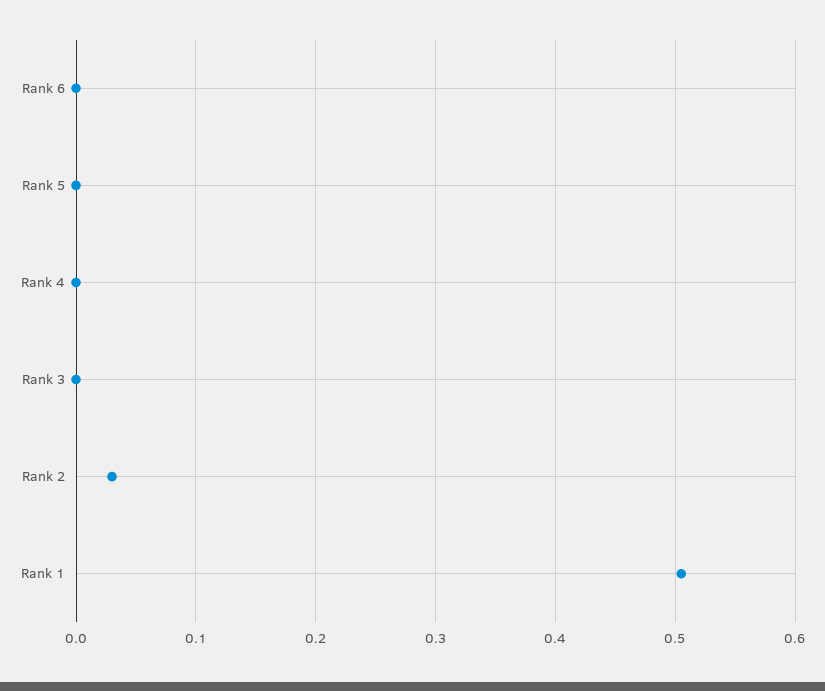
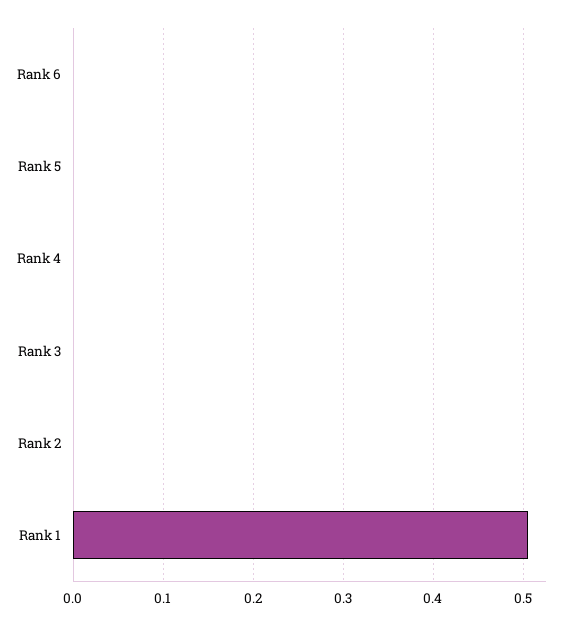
  {
    "Rank 6": 0,
    "Rank 5": 0,
    "Rank 4": 0,
    "Rank 3": 0,
-   "Rank 2": 0.03,
+   "Rank 2": 0,
    "Rank 1": 0.51
  }

